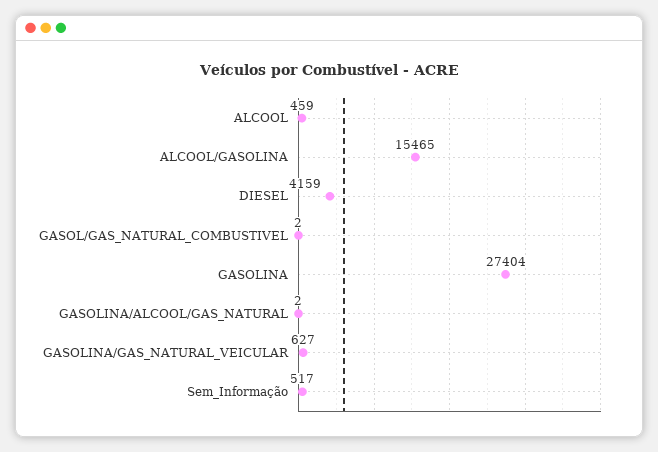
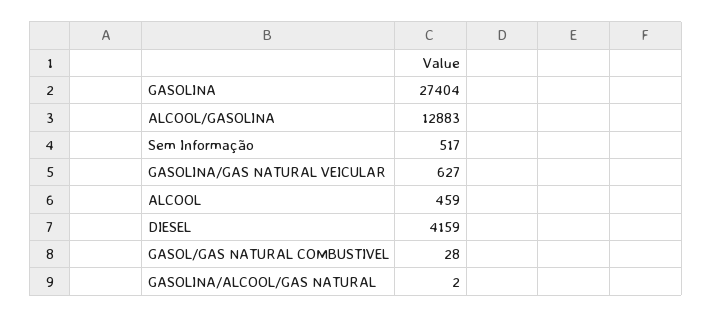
  {
    "ALCOOL": 459,
-   "ALCOOL/GASOLINA": 15465,
+   "ALCOOL/GASOLINA": 12883,
    "DIESEL": 4159,
-   "GASOL/GAS_NATURAL_COMBUSTIVEL": 2,
+   "GASOL/GAS_NATURAL_COMBUSTIVEL": 28,
    "GASOLINA": 27404,
    "GASOLINA/ALCOOL/GAS_NATURAL": 2,
    "GASOLINA/GAS_NATURAL_VEICULAR": 627,
    "Sem_Informação": 517
  }

